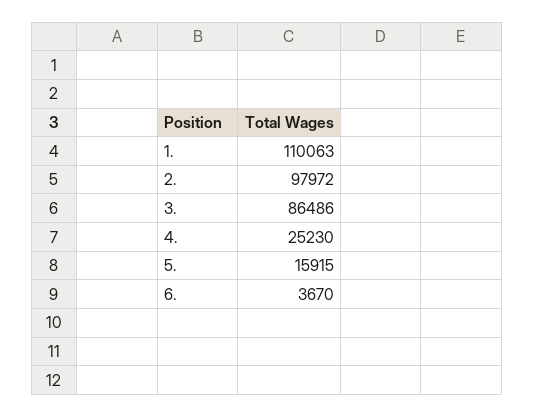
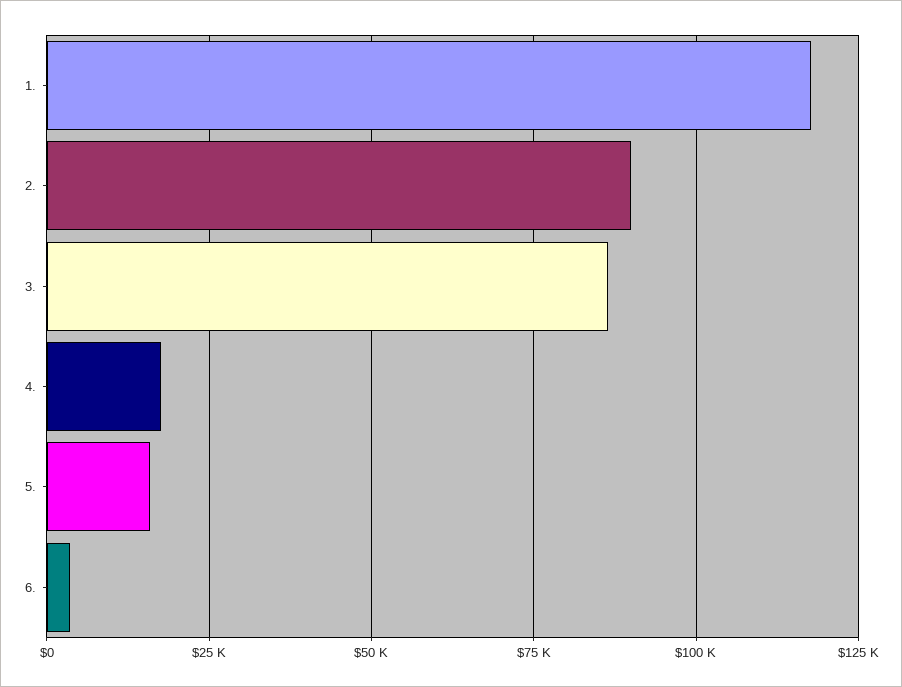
  {
-   "1.": 110063,
+   "1.": 117500,
-   "2.": 97972,
+   "2.": 90000,
    "3.": 86486,
-   "4.": 25230,
+   "4.": 17500,
    "5.": 15915,
    "6.": 3670
  }

